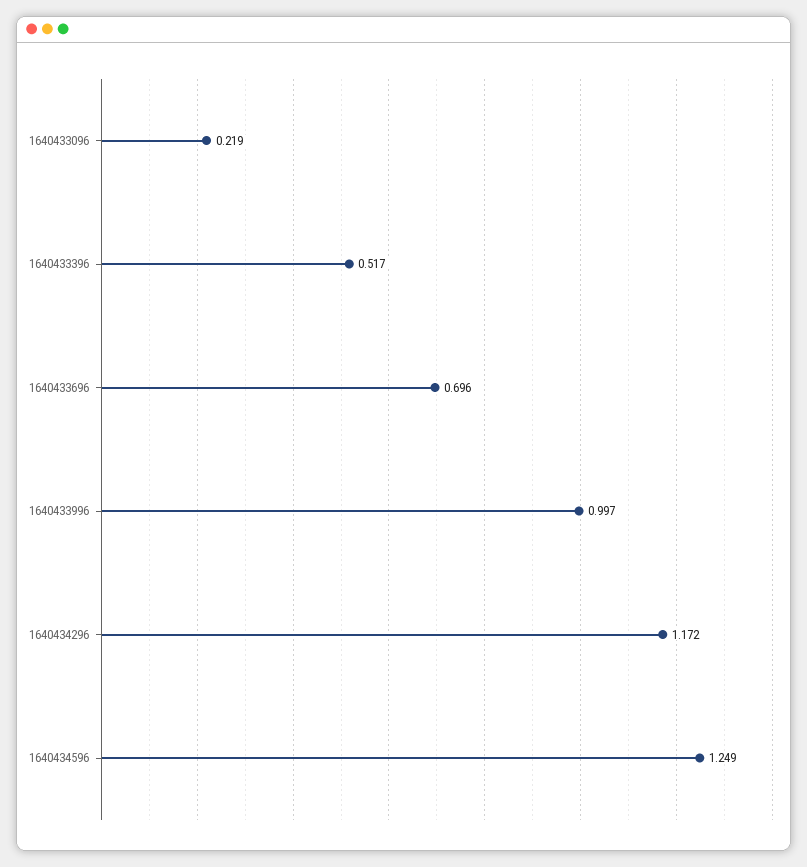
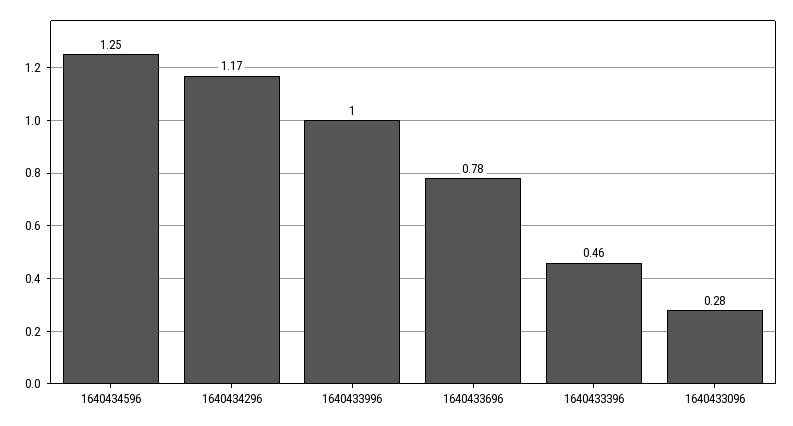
  {
-   "1640433096": 0.219,
+   "1640433096": 0.28,
-   "1640433396": 0.517,
+   "1640433396": 0.46,
-   "1640433696": 0.696,
+   "1640433696": 0.78,
    "1640433996": 0.997,
    "1640434296": 1.172,
    "1640434596": 1.249
  }

